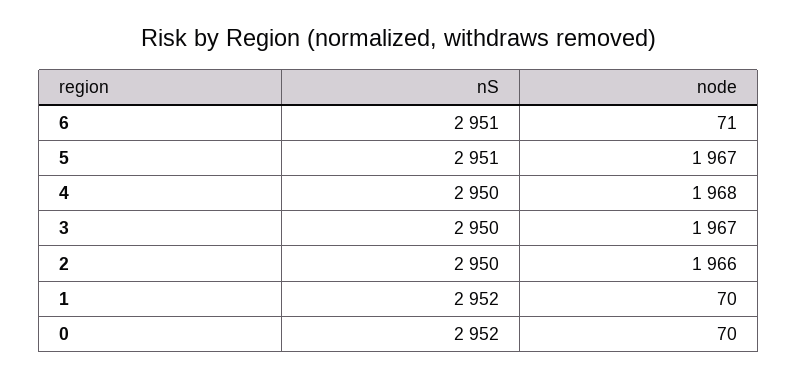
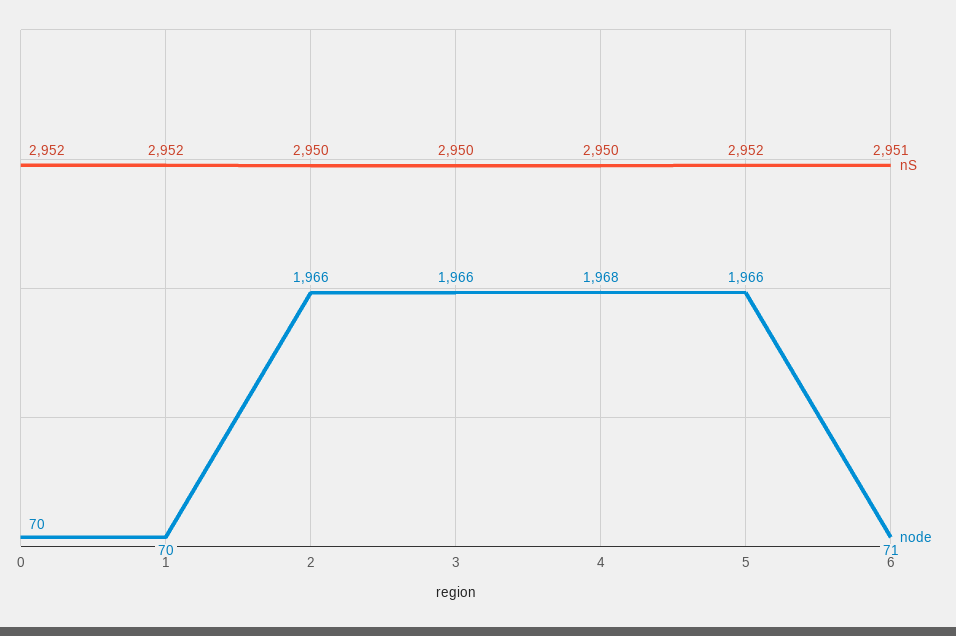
  {
    "nS": {
      "6": 2951,
-     "5": 2951,
+     "5": 2952,
      "4": 2950,
      "3": 2950,
      "2": 2950,
      "1": 2952,
      "0": 2952
    },
    "node": {
      "6": 71,
-     "5": 1967,
+     "5": 1966,
      "4": 1968,
-     "3": 1967,
+     "3": 1966,
      "2": 1966,
      "1": 70,
      "0": 70
    }
  }

